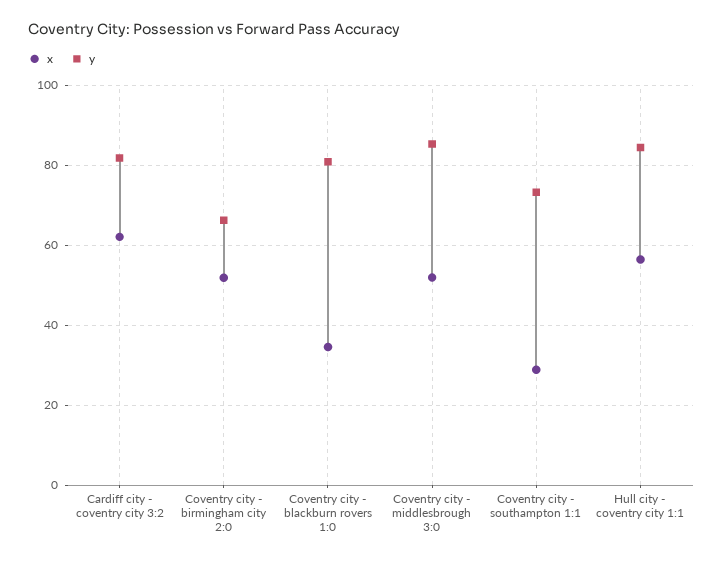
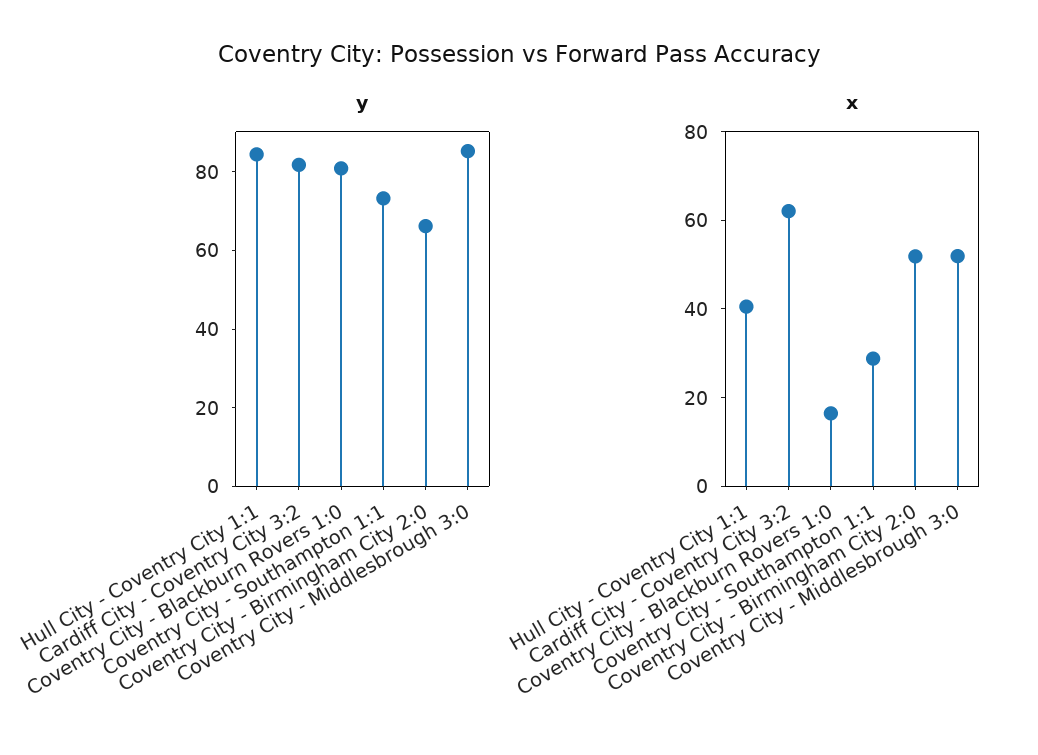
  {
    "x": {
      "Cardiff city - coventry city 3:2": 62,
      "Coventry city - birmingham city 2:0": 52,
-     "Coventry city - blackburn rovers 1:0": 34,
+     "Coventry city - blackburn rovers 1:0": 15,
      "Coventry city - middlesbrough 3:0": 52,
      "Coventry city - southampton 1:1": 28,
-     "Hull city - coventry city 1:1": 56
+     "Hull city - coventry city 1:1": 40
    },
    "y": {
      "Cardiff city - coventry city 3:2": 82,
      "Coventry city - birmingham city 2:0": 66,
      "Coventry city - blackburn rovers 1:0": 80,
      "Coventry city - middlesbrough 3:0": 86,
      "Coventry city - southampton 1:1": 74,
      "Hull city - coventry city 1:1": 84
    }
  }

